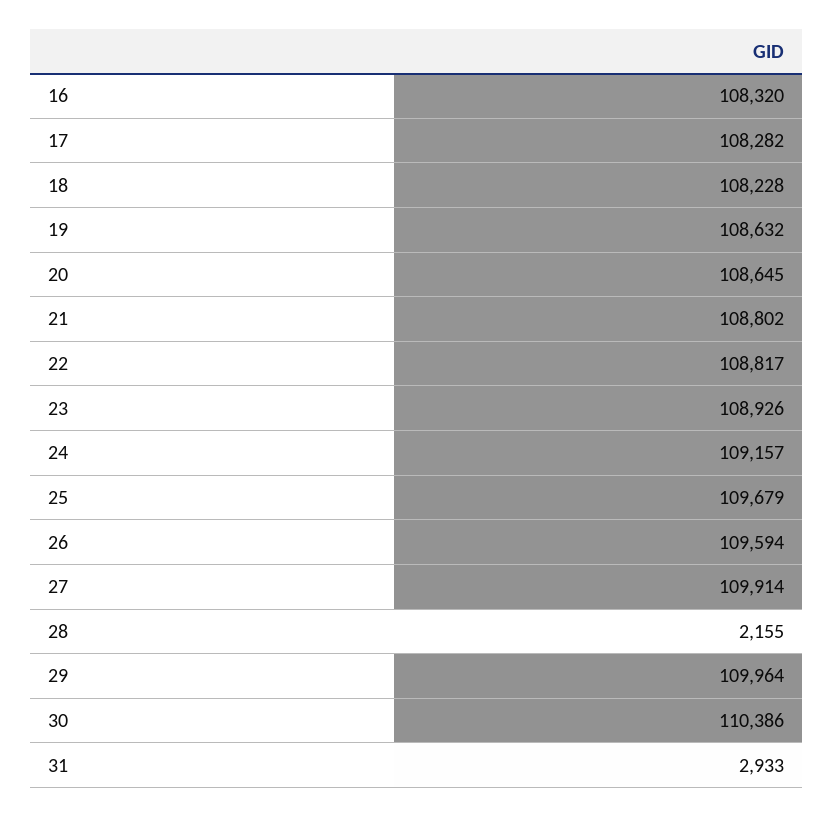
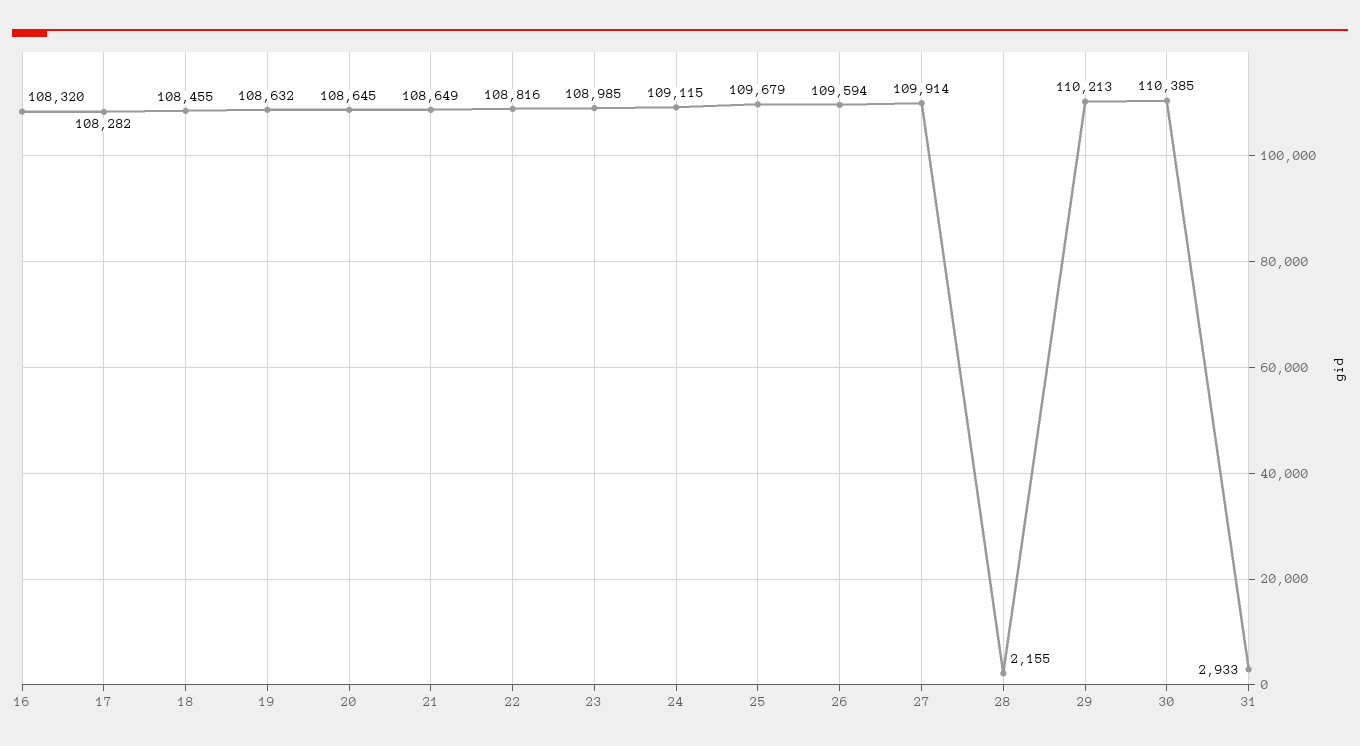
  {
    "16": 108320,
    "17": 108282,
-   "18": 108228,
+   "18": 108455,
    "19": 108632,
    "20": 108645,
-   "21": 108802,
+   "21": 108649,
-   "22": 108817,
+   "22": 108816,
-   "23": 108926,
+   "23": 108985,
-   "24": 109157,
+   "24": 109115,
    "25": 109679,
    "26": 109594,
    "27": 109914,
    "28": 2155,
-   "29": 109964,
+   "29": 110213,
-   "30": 110386,
+   "30": 110385,
    "31": 2933
  }

